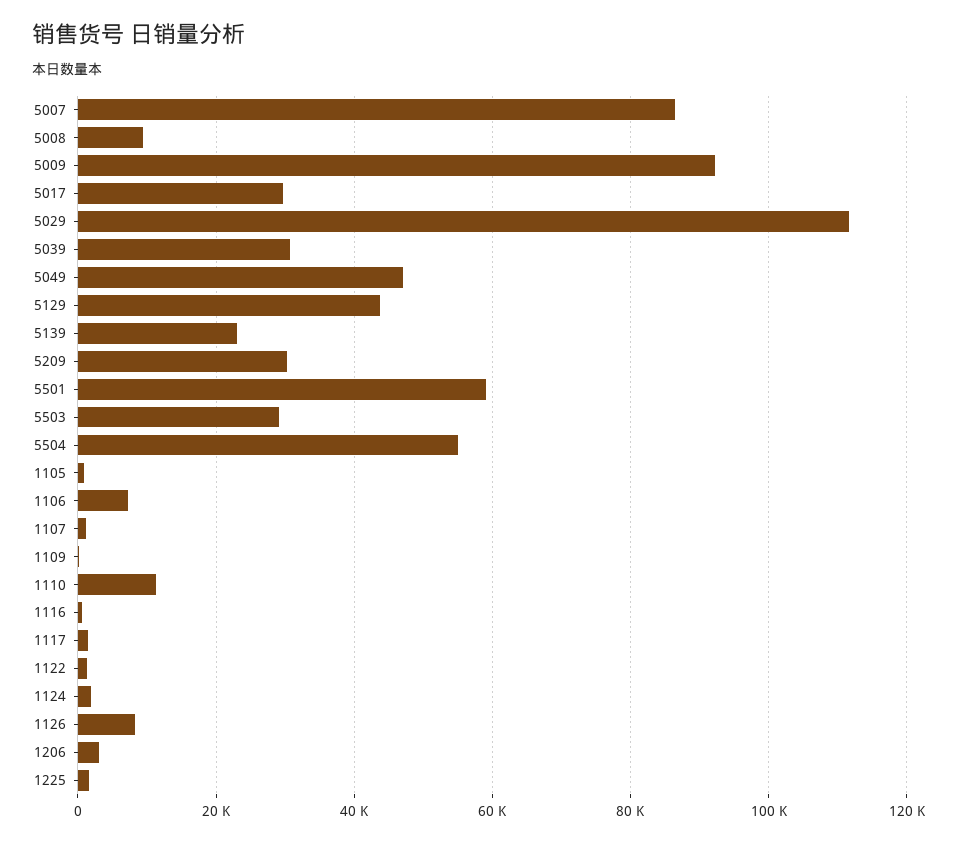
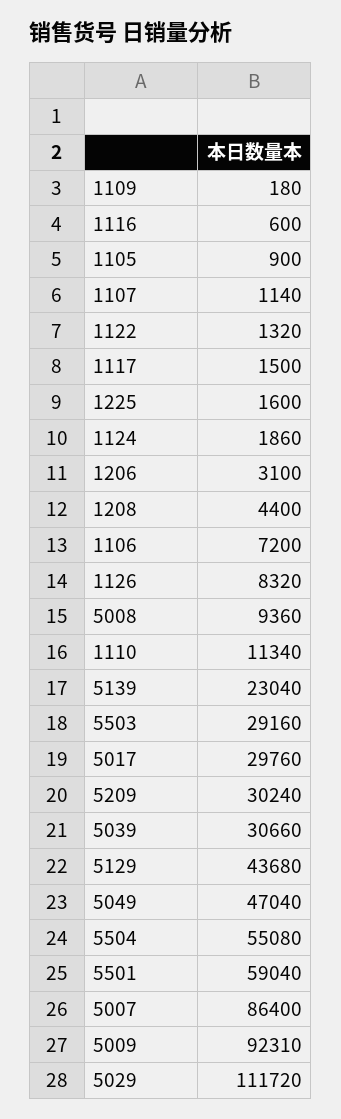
  {
    "5007": 86400,
    "5008": 9360,
    "5009": 92310,
    "5017": 29760,
    "5029": 111720,
    "5039": 30660,
    "5049": 47040,
    "5129": 43680,
    "5139": 23040,
    "5209": 30240,
    "5501": 59040,
    "5503": 29160,
    "5504": 55080,
    "1105": 900,
    "1106": 7200,
    "1107": 1140,
    "1109": 180,
    "1110": 11340,
    "1116": 600,
    "1117": 1500,
    "1122": 1320,
    "1124": 1860,
    "1126": 8320,
    "1206": 3100,
-   "1225": 1600
+   "1225": 1600,
+   "1208": 4400
  }

